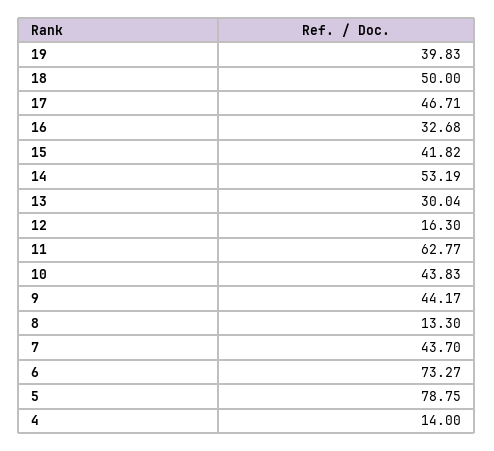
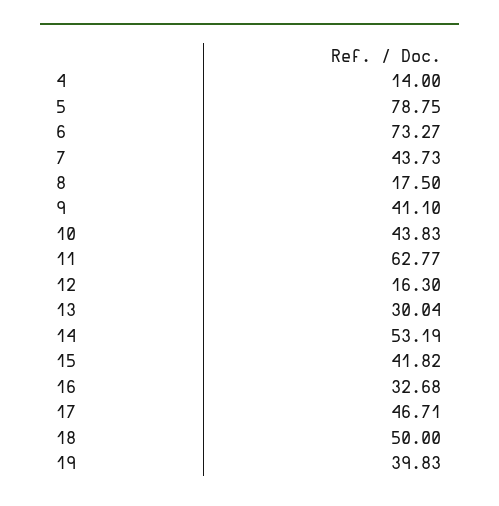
  {
    "19": 39.83,
    "18": 50,
    "17": 46.71,
    "16": 32.68,
    "15": 41.82,
    "14": 53.19,
    "13": 30.04,
    "12": 16.3,
    "11": 62.77,
    "10": 43.83,
-   "9": 44.17,
+   "9": 41.1,
-   "8": 13.3,
+   "8": 17.5,
-   "7": 43.7,
+   "7": 43.73,
    "6": 73.27,
    "5": 78.75,
    "4": 14
  }

